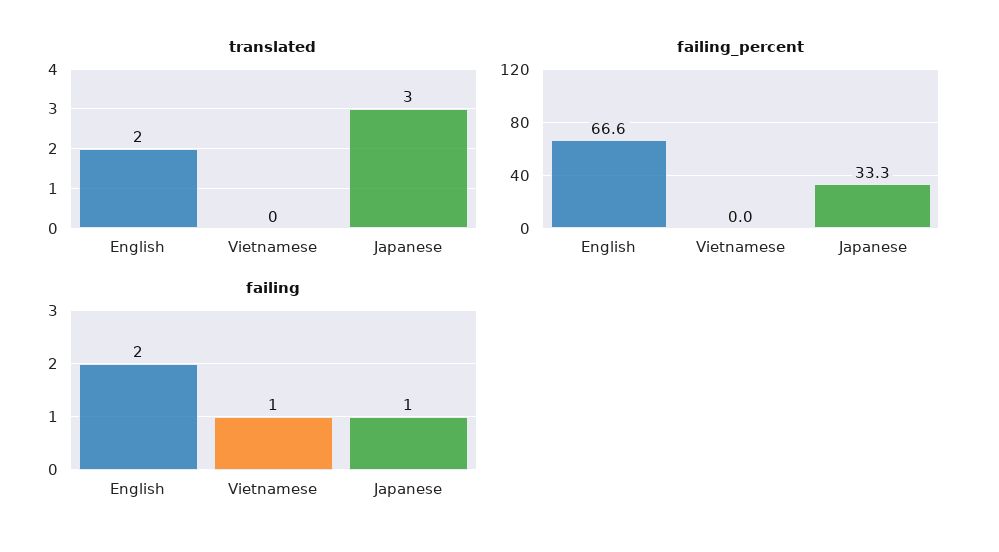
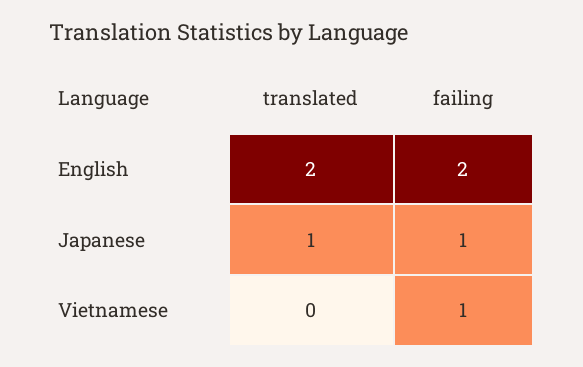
  {
    "translated": {
      "English": 2,
      "Vietnamese": 0,
-     "Japanese": 3
+     "Japanese": 1
    },
-   "failing_percent": {
-     "English": 66.6,
-     "Vietnamese": 0,
-     "Japanese": 33.3
-   },
    "failing": {
      "English": 2,
      "Vietnamese": 1,
      "Japanese": 1
    }
  }

